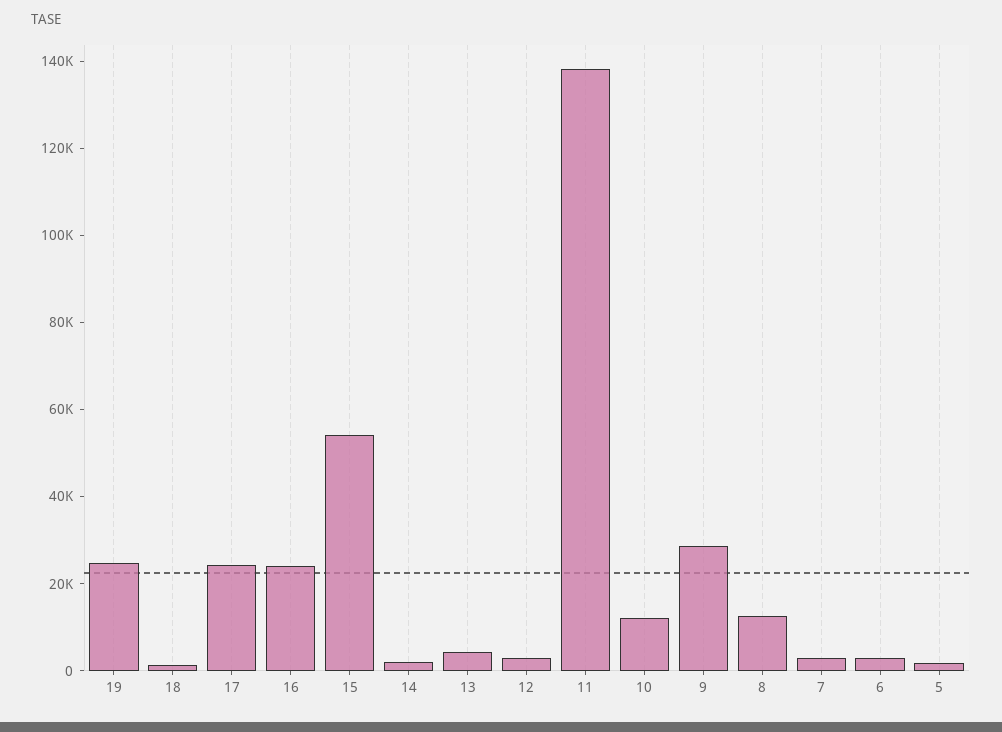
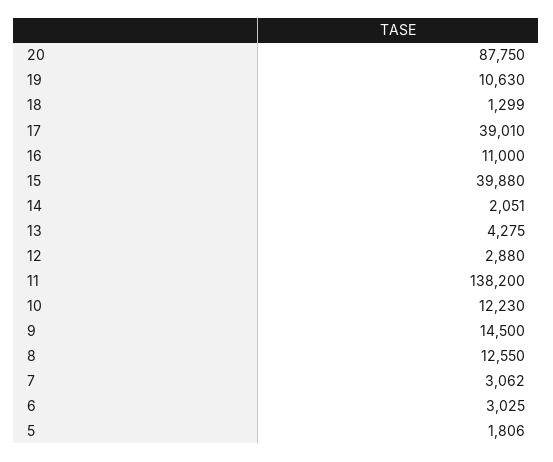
  {
-   "19": 25000,
+   "19": 10630,
    "18": 1299,
-   "17": 25000,
+   "17": 39010,
-   "16": 25000,
+   "16": 11000,
-   "15": 55000,
+   "15": 39880,
    "14": 2051,
    "13": 4275,
    "12": 2880,
    "11": 138200,
    "10": 12230,
-   "9": 30000,
+   "9": 14500,
    "8": 12550,
    "7": 3062,
    "6": 3025,
-   "5": 1806
+   "5": 1806,
+   "20": 87750
  }

